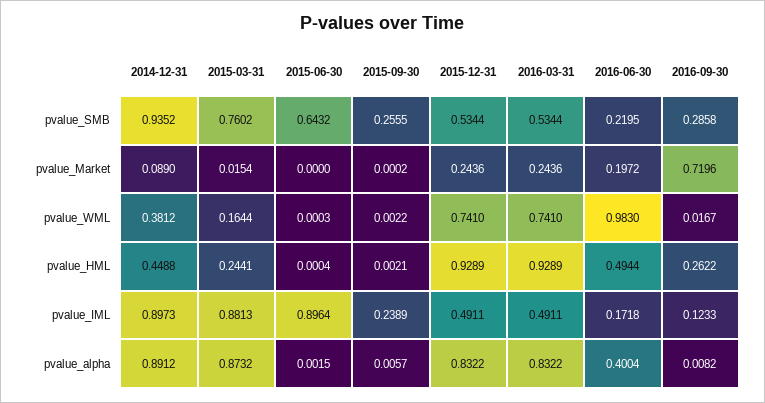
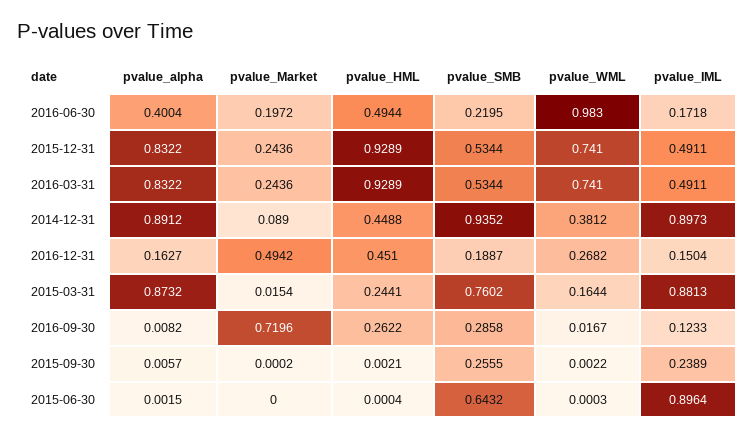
  {
    "2014-12-31": {
      "pvalue_SMB": 0.9352,
      "pvalue_Market": 0.089,
      "pvalue_WML": 0.3812,
      "pvalue_HML": 0.4488,
      "pvalue_IML": 0.8973,
      "pvalue_alpha": 0.8912
    },
    "2015-03-31": {
      "pvalue_SMB": 0.7602,
      "pvalue_Market": 0.0154,
      "pvalue_WML": 0.1644,
      "pvalue_HML": 0.2441,
      "pvalue_IML": 0.8813,
      "pvalue_alpha": 0.8732
    },
    "2015-06-30": {
      "pvalue_SMB": 0.6432,
      "pvalue_Market": 0,
      "pvalue_WML": 0.0003,
      "pvalue_HML": 0.0004,
      "pvalue_IML": 0.8964,
      "pvalue_alpha": 0.0015
    },
    "2015-09-30": {
      "pvalue_SMB": 0.2555,
      "pvalue_Market": 0.0002,
      "pvalue_WML": 0.0022,
      "pvalue_HML": 0.0021,
      "pvalue_IML": 0.2389,
      "pvalue_alpha": 0.0057
    },
    "2015-12-31": {
      "pvalue_SMB": 0.5344,
      "pvalue_Market": 0.2436,
      "pvalue_WML": 0.741,
      "pvalue_HML": 0.9289,
      "pvalue_IML": 0.4911,
      "pvalue_alpha": 0.8322
    },
    "2016-03-31": {
      "pvalue_SMB": 0.5344,
      "pvalue_Market": 0.2436,
      "pvalue_WML": 0.741,
      "pvalue_HML": 0.9289,
      "pvalue_IML": 0.4911,
      "pvalue_alpha": 0.8322
    },
    "2016-06-30": {
      "pvalue_SMB": 0.2195,
      "pvalue_Market": 0.1972,
      "pvalue_WML": 0.983,
      "pvalue_HML": 0.4944,
      "pvalue_IML": 0.1718,
      "pvalue_alpha": 0.4004
    },
    "2016-09-30": {
      "pvalue_SMB": 0.2858,
      "pvalue_Market": 0.7196,
      "pvalue_WML": 0.0167,
      "pvalue_HML": 0.2622,
      "pvalue_IML": 0.1233,
      "pvalue_alpha": 0.0082
-   }
+   },
+   "2016-12-31": {
+     "pvalue_alpha": 0.1627,
+     "pvalue_Market": 0.4942,
+     "pvalue_HML": 0.451,
+     "pvalue_SMB": 0.1887,
+     "pvalue_WML": 0.2682,
+     "pvalue_IML": 0.1504
+   }
  }

